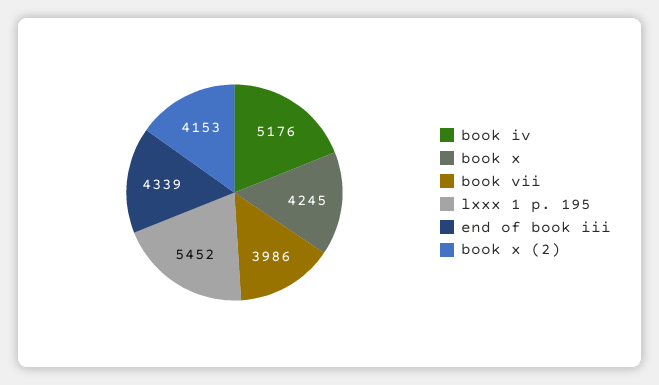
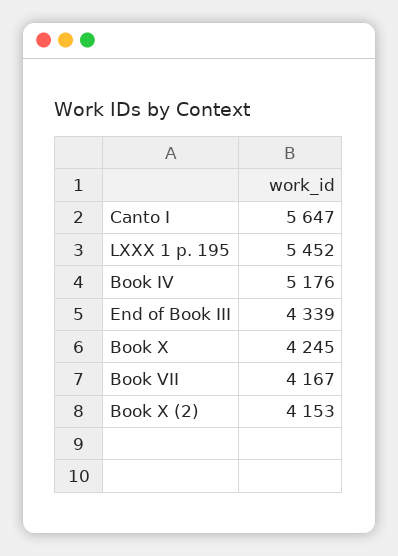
  {
    "book iv": 5176,
    "book x": 4245,
-   "book vii": 3986,
+   "book vii": 4167,
    "lxxx 1 p. 195": 5452,
    "end of book iii": 4339,
-   "book x (2)": 4153
+   "book x (2)": 4153,
+   "Canto I": 5647
  }

